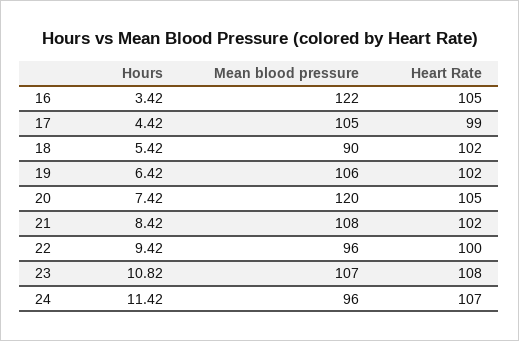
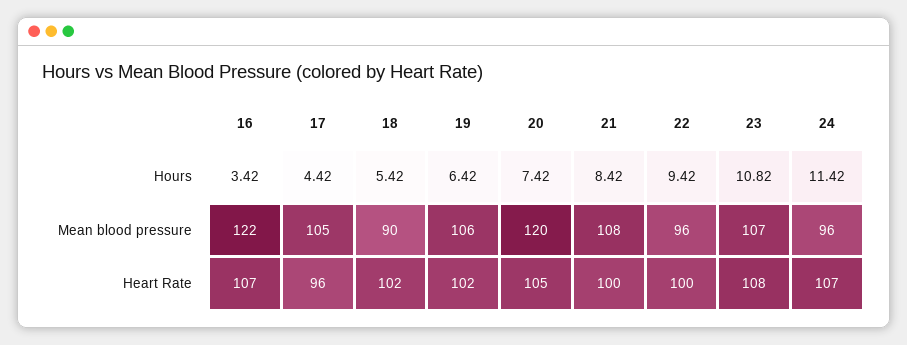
  {
    "Hours": {
      "16": 3.42,
      "17": 4.42,
      "18": 5.42,
      "19": 6.42,
      "20": 7.42,
      "21": 8.42,
      "22": 9.42,
      "23": 10.82,
      "24": 11.42
    },
    "Mean blood pressure": {
      "16": 122,
      "17": 105,
      "18": 90,
      "19": 106,
      "20": 120,
      "21": 108,
      "22": 96,
      "23": 107,
      "24": 96
    },
    "Heart Rate": {
-     "16": 105,
+     "16": 107,
-     "17": 99,
+     "17": 96,
      "18": 102,
      "19": 102,
      "20": 105,
-     "21": 102,
+     "21": 100,
      "22": 100,
      "23": 108,
      "24": 107
    }
  }

